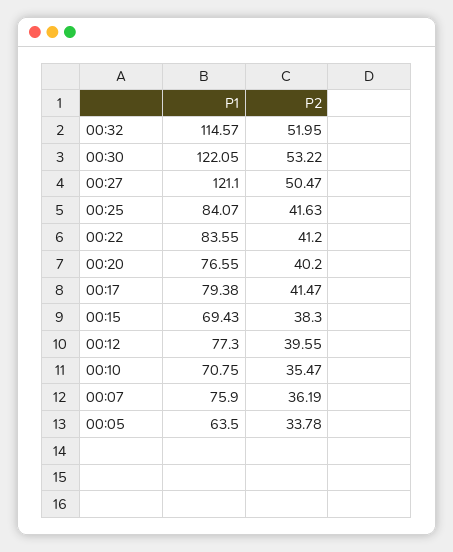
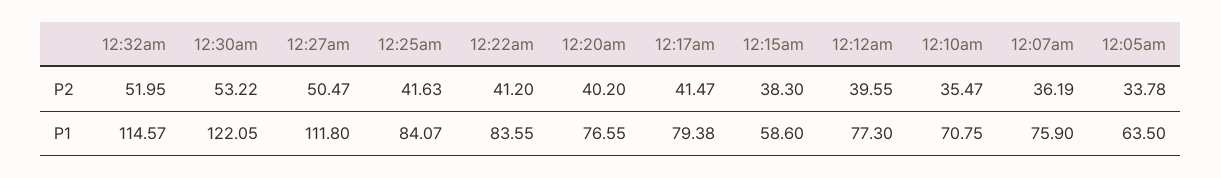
  {
    "P1": {
      "00:32": 114.57,
      "00:30": 122.05,
-     "00:27": 121.1,
+     "00:27": 111.8,
      "00:25": 84.07,
      "00:22": 83.55,
      "00:20": 76.55,
      "00:17": 79.38,
-     "00:15": 69.43,
+     "00:15": 58.6,
      "00:12": 77.3,
      "00:10": 70.75,
      "00:07": 75.9,
      "00:05": 63.5
    },
    "P2": {
      "00:32": 51.95,
      "00:30": 53.22,
      "00:27": 50.47,
      "00:25": 41.63,
      "00:22": 41.2,
      "00:20": 40.2,
      "00:17": 41.47,
      "00:15": 38.3,
      "00:12": 39.55,
      "00:10": 35.47,
      "00:07": 36.19,
      "00:05": 33.78
    }
  }

